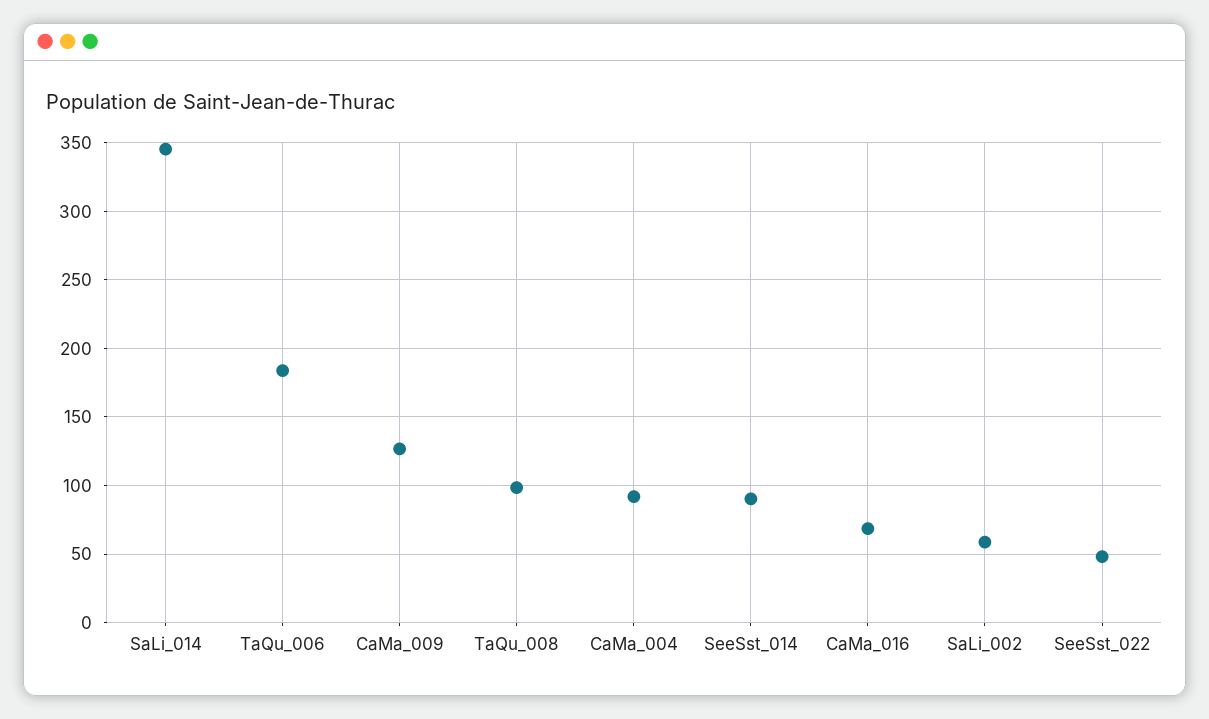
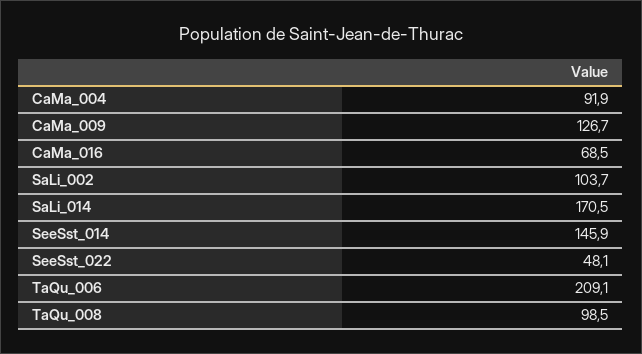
  {
-   "SaLi_014": 345,
+   "SaLi_014": 170.5,
-   "TaQu_006": 185,
+   "TaQu_006": 209.1,
    "CaMa_009": 126.7,
    "TaQu_008": 98.5,
    "CaMa_004": 91.9,
-   "SeeSst_014": 90,
+   "SeeSst_014": 145.9,
    "CaMa_016": 68.5,
-   "SaLi_002": 60,
+   "SaLi_002": 103.7,
    "SeeSst_022": 48.1
  }

